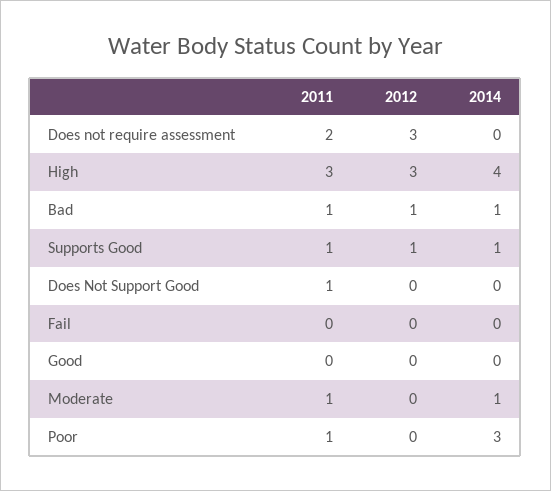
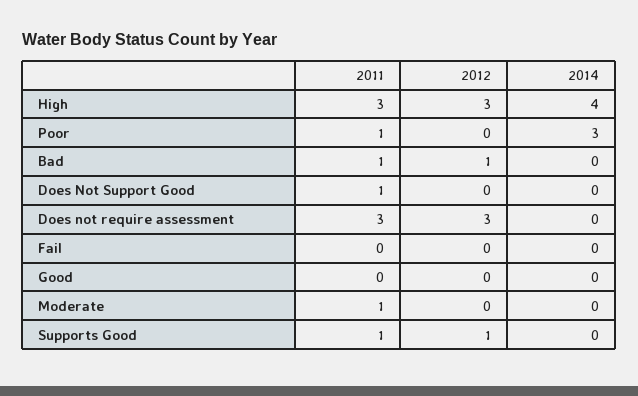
  {
    "2011": {
-     "Does not require assessment": 2,
+     "Does not require assessment": 3,
      "High": 3,
      "Bad": 1,
      "Supports Good": 1,
      "Does Not Support Good": 1,
      "Fail": 0,
      "Good": 0,
      "Moderate": 1,
      "Poor": 1
    },
    "2012": {
      "Does not require assessment": 3,
      "High": 3,
      "Bad": 1,
      "Supports Good": 1,
      "Does Not Support Good": 0,
      "Fail": 0,
      "Good": 0,
      "Moderate": 0,
      "Poor": 0
    },
    "2014": {
      "Does not require assessment": 0,
      "High": 4,
-     "Bad": 1,
+     "Bad": 0,
-     "Supports Good": 1,
+     "Supports Good": 0,
      "Does Not Support Good": 0,
      "Fail": 0,
      "Good": 0,
-     "Moderate": 1,
+     "Moderate": 0,
      "Poor": 3
    }
  }

